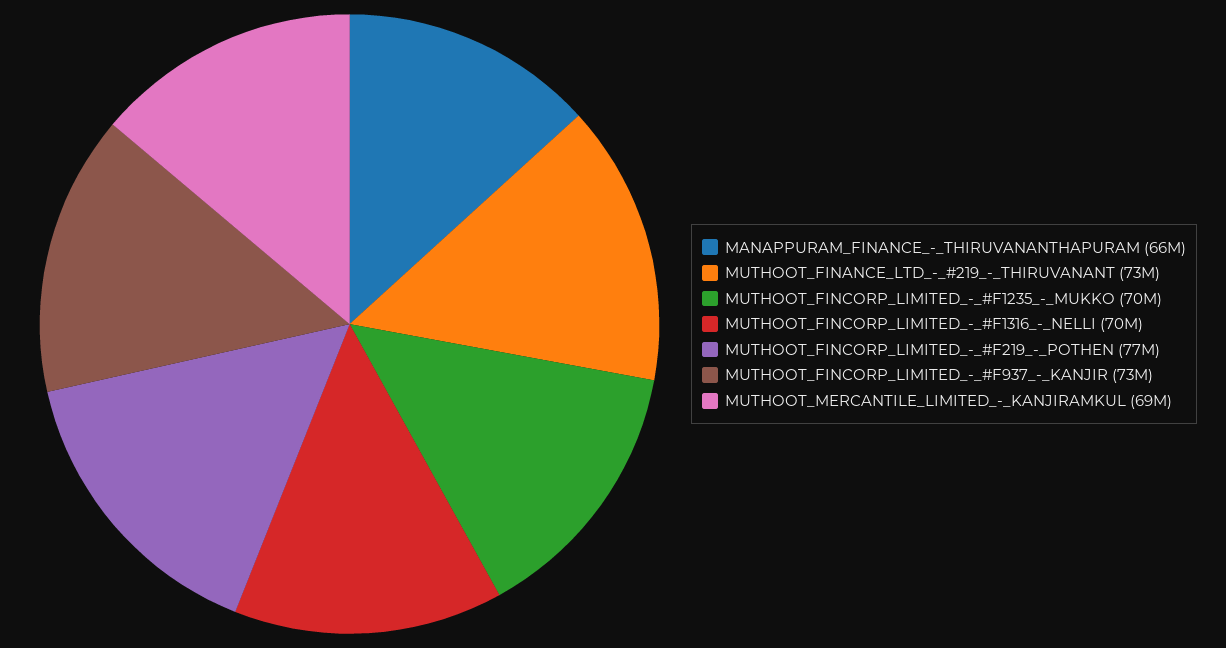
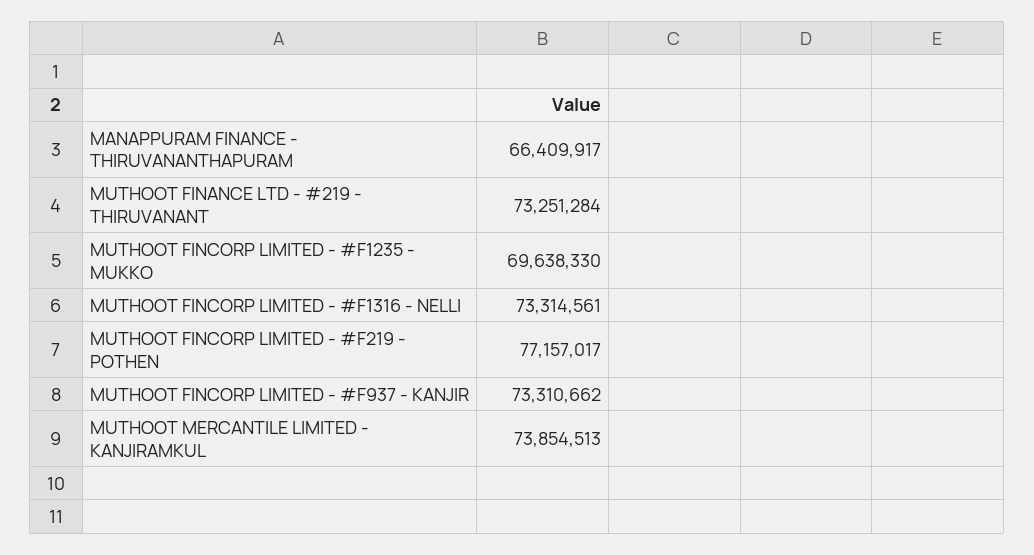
  {
    "MANAPPURAM_FINANCE_-_THIRUVANANTHAPURAM": 66409917,
    "MUTHOOT_FINANCE_LTD_-_#219_-_THIRUVANANT": 73251284,
    "MUTHOOT_FINCORP_LIMITED_-_#F1235_-_MUKKO": 69638330,
-   "MUTHOOT_FINCORP_LIMITED_-_#F1316_-_NELLI": 70000000,
+   "MUTHOOT_FINCORP_LIMITED_-_#F1316_-_NELLI": 73314561,
    "MUTHOOT_FINCORP_LIMITED_-_#F219_-_POTHEN": 77157017,
    "MUTHOOT_FINCORP_LIMITED_-_#F937_-_KANJIR": 73310662,
-   "MUTHOOT_MERCANTILE_LIMITED_-_KANJIRAMKUL": 69000000
+   "MUTHOOT_MERCANTILE_LIMITED_-_KANJIRAMKUL": 73854513
  }

